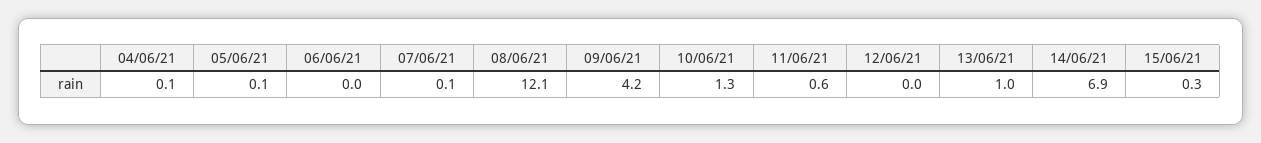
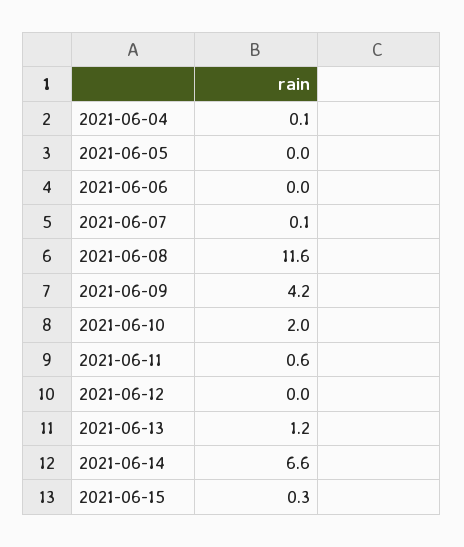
  {
    "04/06/21": 0.1,
-   "05/06/21": 0.1,
+   "05/06/21": 0,
    "06/06/21": 0,
    "07/06/21": 0.1,
-   "08/06/21": 12.1,
+   "08/06/21": 11.6,
    "09/06/21": 4.2,
-   "10/06/21": 1.3,
+   "10/06/21": 2,
    "11/06/21": 0.6,
    "12/06/21": 0,
-   "13/06/21": 1,
+   "13/06/21": 1.2,
-   "14/06/21": 6.9,
+   "14/06/21": 6.6,
    "15/06/21": 0.3
  }

